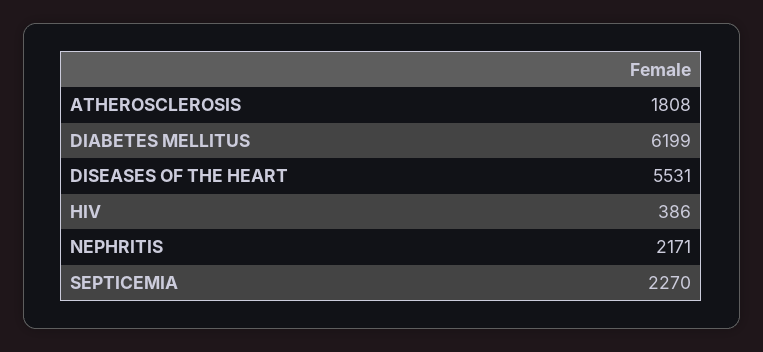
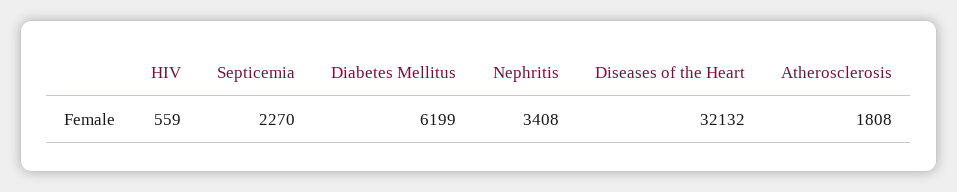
  {
    "ATHEROSCLEROSIS": 1808,
    "DIABETES MELLITUS": 6199,
-   "DISEASES OF THE HEART": 5531,
+   "DISEASES OF THE HEART": 32132,
-   "HIV": 386,
+   "HIV": 559,
-   "NEPHRITIS": 2171,
+   "NEPHRITIS": 3408,
    "SEPTICEMIA": 2270
  }

